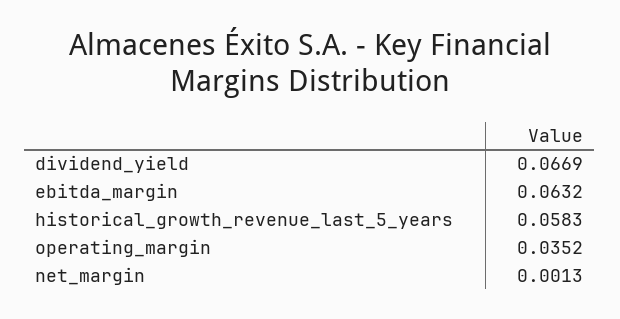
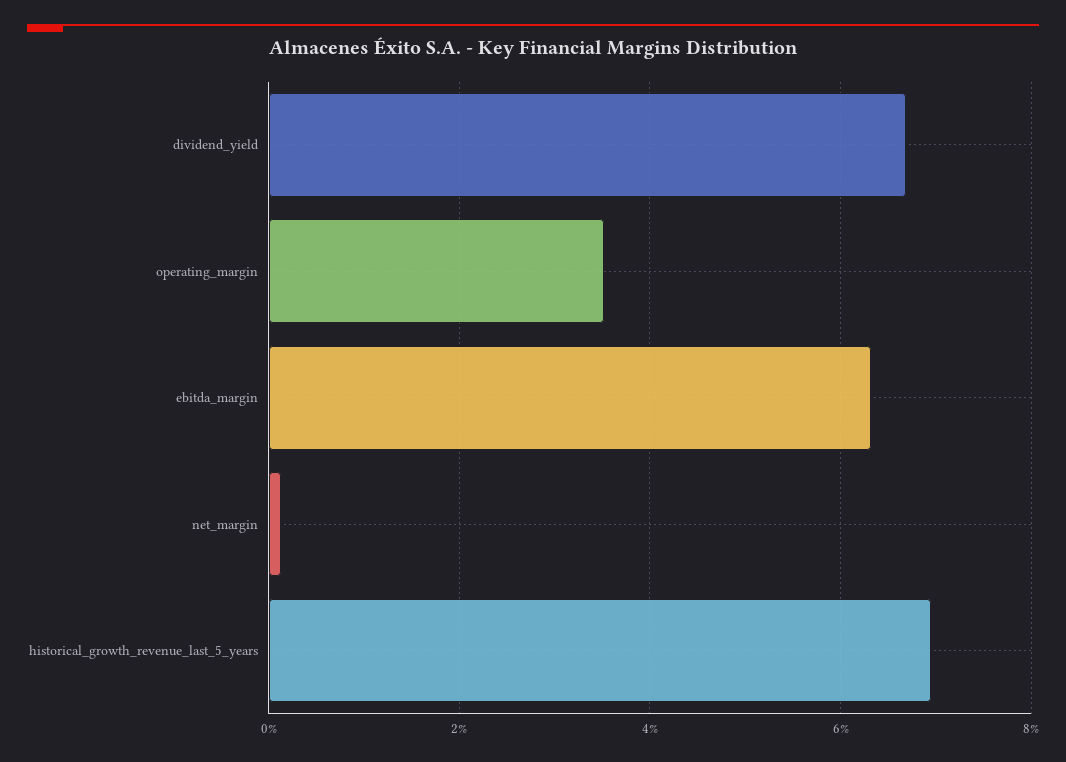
  {
    "dividend_yield": 0.0669,
    "ebitda_margin": 0.0632,
-   "historical_growth_revenue_last_5_years": 0.0583,
+   "historical_growth_revenue_last_5_years": 0.07,
    "operating_margin": 0.0352,
    "net_margin": 0.0013
  }

